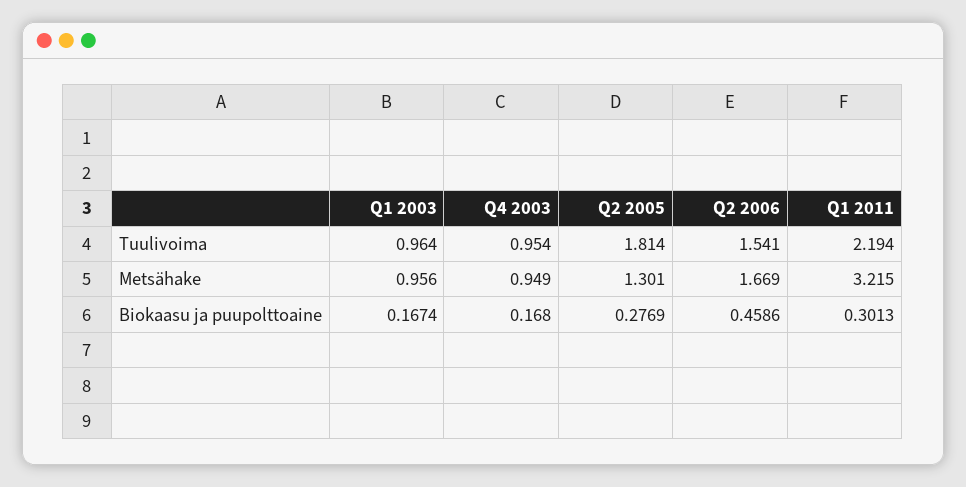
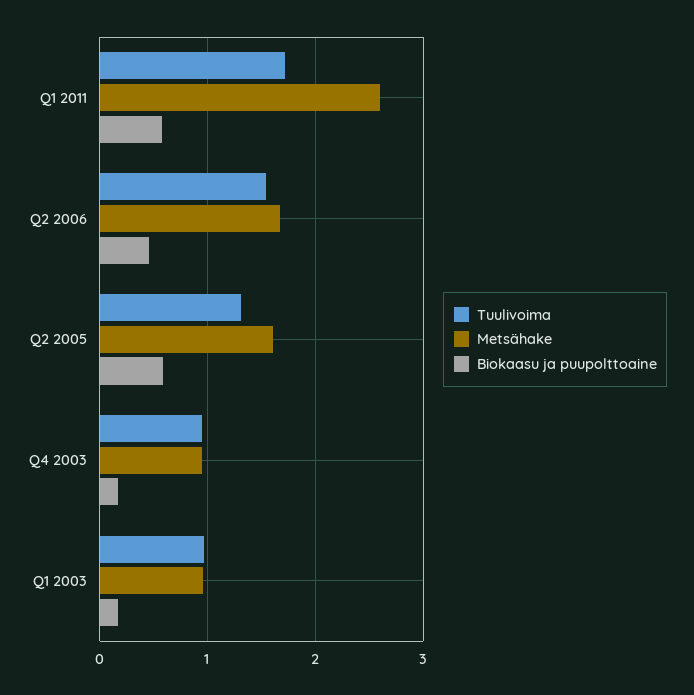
  {
    "Tuulivoima": {
      "Q1 2003": 0.964,
      "Q4 2003": 0.954,
-     "Q2 2005": 1.814,
+     "Q2 2005": 1.3,
      "Q2 2006": 1.541,
-     "Q1 2011": 2.194
+     "Q1 2011": 1.7
    },
    "Metsähake": {
      "Q1 2003": 0.956,
      "Q4 2003": 0.949,
-     "Q2 2005": 1.301,
+     "Q2 2005": 1.6,
      "Q2 2006": 1.669,
-     "Q1 2011": 3.215
+     "Q1 2011": 2.6
    },
    "Biokaasu ja puupolttoaine": {
      "Q1 2003": 0.1674,
      "Q4 2003": 0.168,
-     "Q2 2005": 0.2769,
+     "Q2 2005": 0.6,
      "Q2 2006": 0.4586,
-     "Q1 2011": 0.3013
+     "Q1 2011": 0.6
    }
  }

